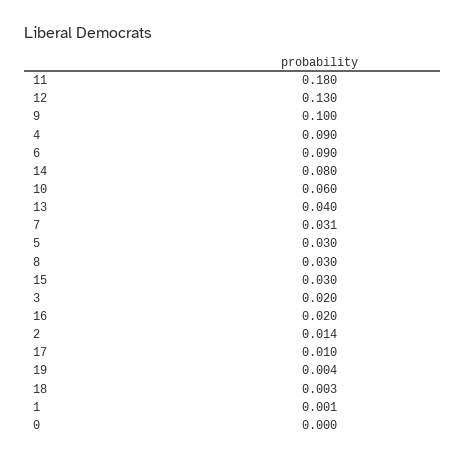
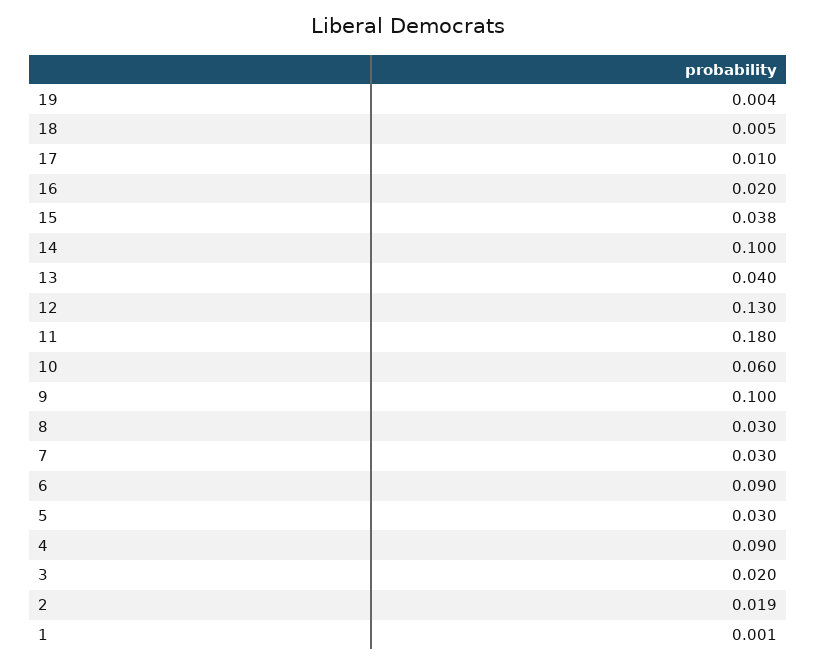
  {
    "11": 0.18,
    "12": 0.13,
    "9": 0.1,
    "4": 0.09,
    "6": 0.09,
-   "14": 0.08,
+   "14": 0.1,
    "10": 0.06,
    "13": 0.04,
-   "7": 0.031,
+   "7": 0.03,
    "5": 0.03,
    "8": 0.03,
-   "15": 0.03,
+   "15": 0.038,
    "3": 0.02,
    "16": 0.02,
-   "2": 0.014,
+   "2": 0.019,
    "17": 0.01,
    "19": 0.004,
-   "18": 0.003,
+   "18": 0.005,
-   "1": 0.001,
+   "1": 0.001
-   "0": 0
  }

